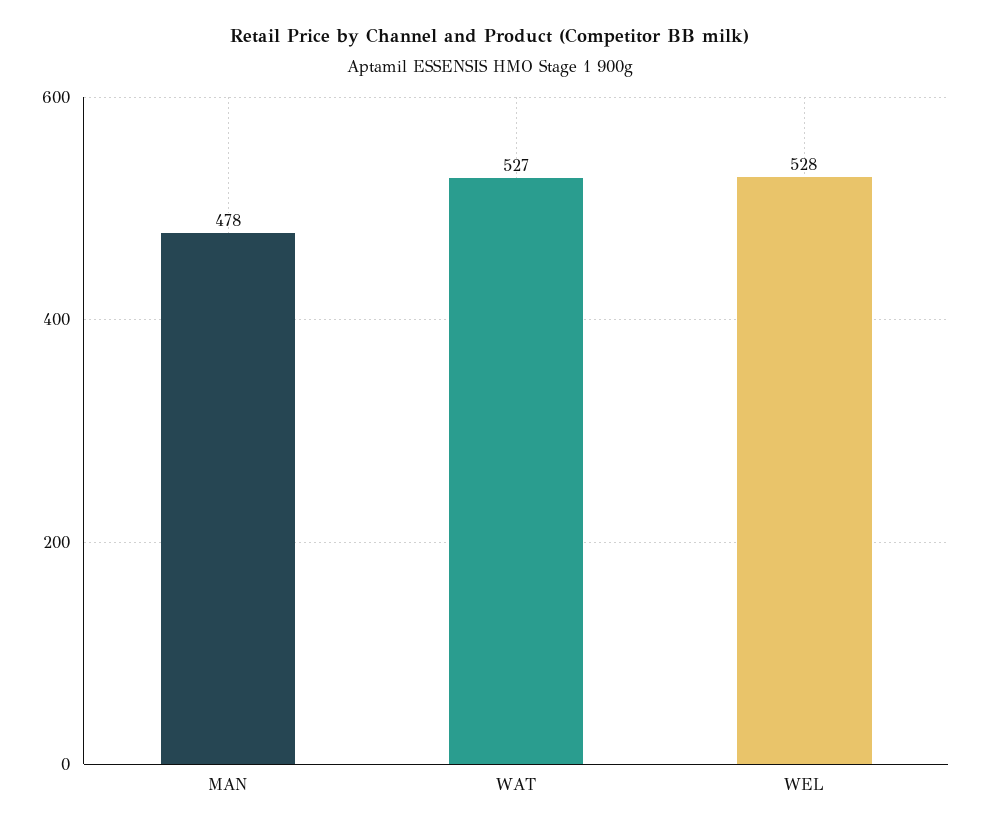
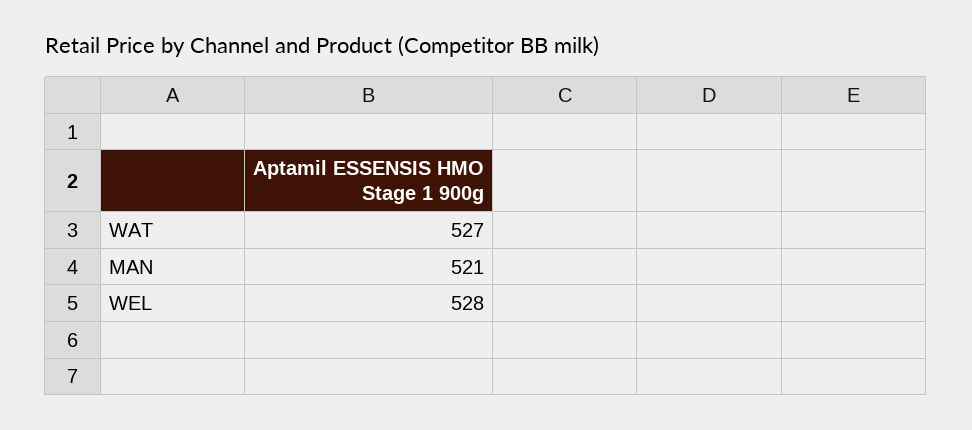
  {
-   "MAN": 478,
+   "MAN": 521,
    "WAT": 527,
    "WEL": 528
  }

